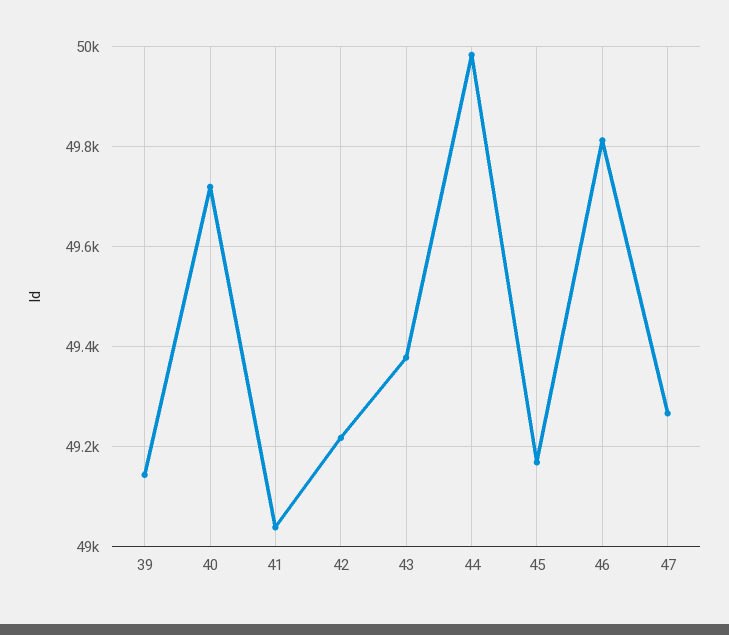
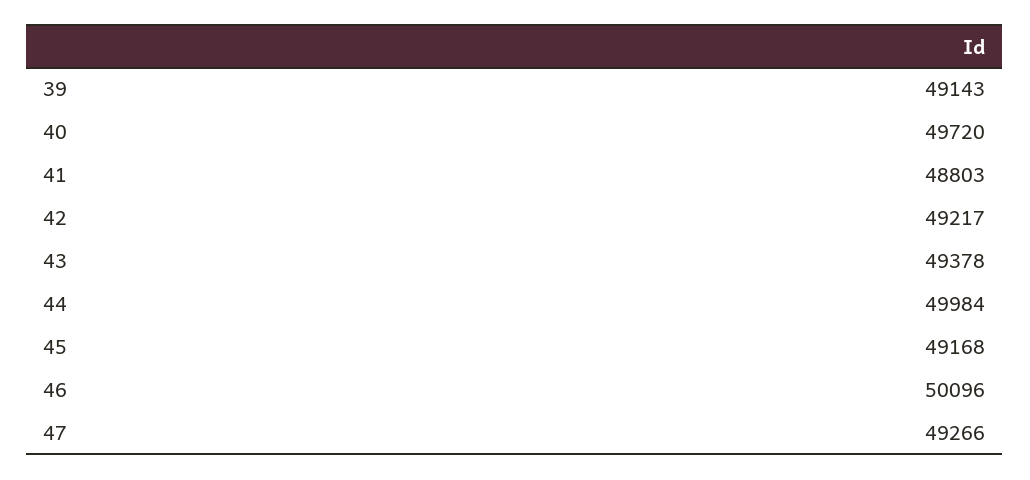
  {
    "39": 49143,
    "40": 49720,
-   "41": 49040,
+   "41": 48803,
    "42": 49217,
    "43": 49378,
    "44": 49984,
    "45": 49168,
-   "46": 49820,
+   "46": 50096,
    "47": 49266
  }

